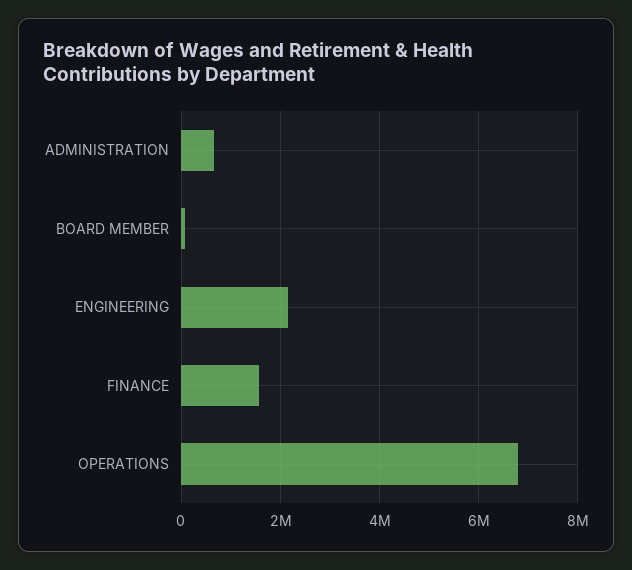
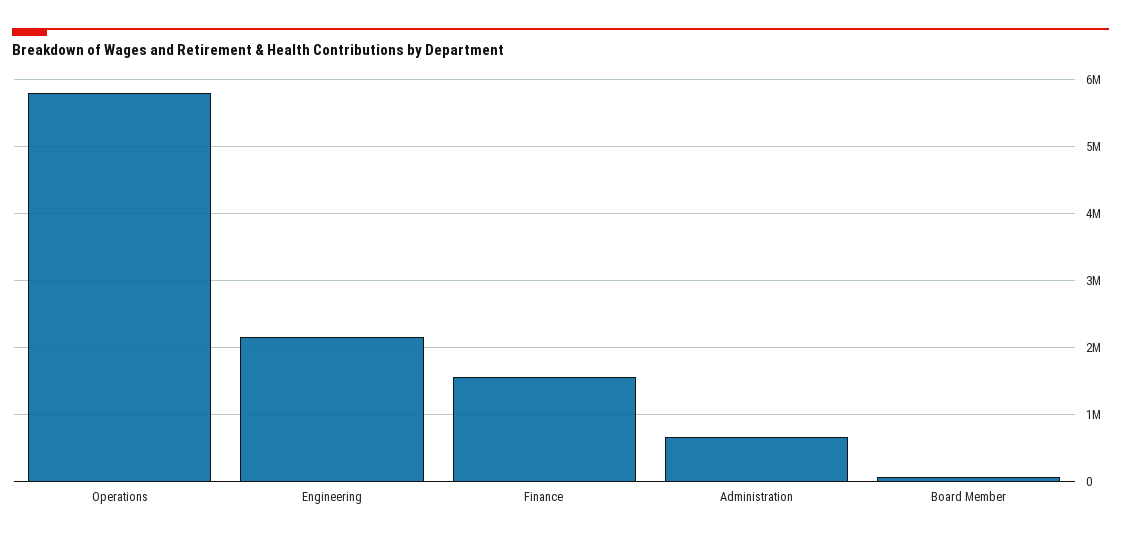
  {
    "ADMINISTRATION": 700000,
    "BOARD MEMBER": 100000,
    "ENGINEERING": 2200000,
    "FINANCE": 1600000,
-   "OPERATIONS": 6800000
+   "OPERATIONS": 5800000
  }

